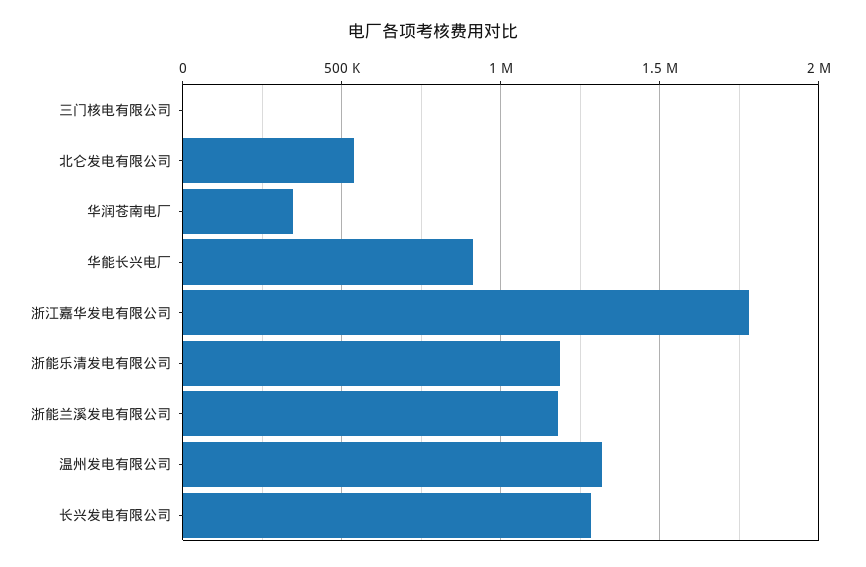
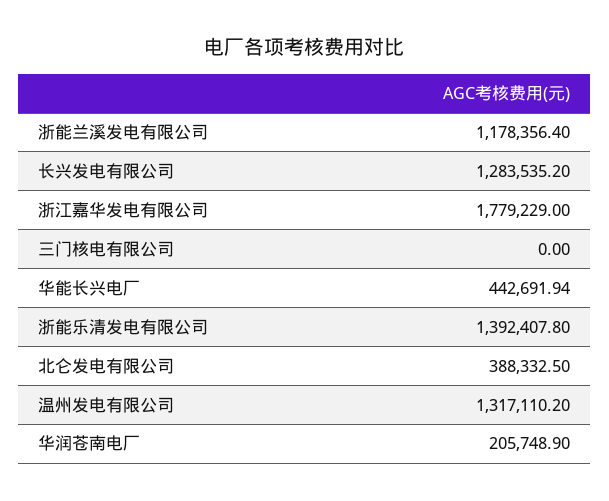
  {
    "三门核电有限公司": 0,
-   "北仑发电有限公司": 550000,
+   "北仑发电有限公司": 388332.5,
-   "华润苍南电厂": 350000,
+   "华润苍南电厂": 205748.9,
-   "华能长兴电厂": 900000,
+   "华能长兴电厂": 442691.94,
    "浙江嘉华发电有限公司": 1779229,
-   "浙能乐清发电有限公司": 1200000,
+   "浙能乐清发电有限公司": 1392407.8,
    "浙能兰溪发电有限公司": 1178356.4,
    "温州发电有限公司": 1317110.2,
    "长兴发电有限公司": 1283535.2
  }

